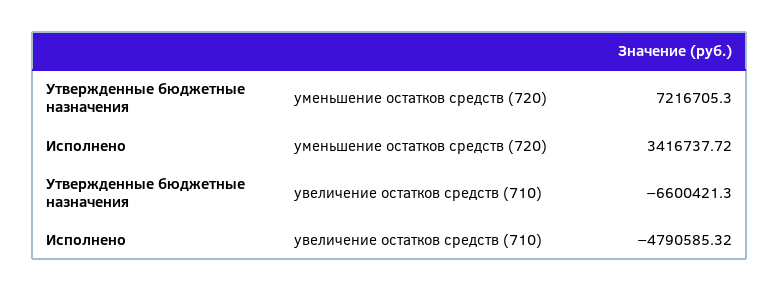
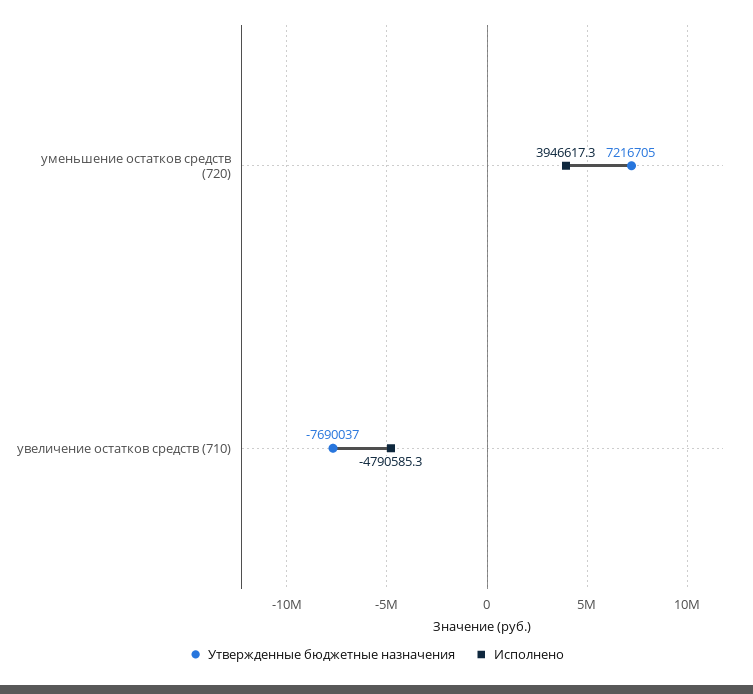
  {
    "Утвержденные бюджетные назначения": {
      "уменьшение остатков средств (720)": 7216705.3,
-     "увеличение остатков средств (710)": -6600421.3
+     "увеличение остатков средств (710)": -7690037
    },
    "Исполнено": {
-     "уменьшение остатков средств (720)": 3416737.72,
+     "уменьшение остатков средств (720)": 3946617.3,
      "увеличение остатков средств (710)": -4790585.32
    }
  }

